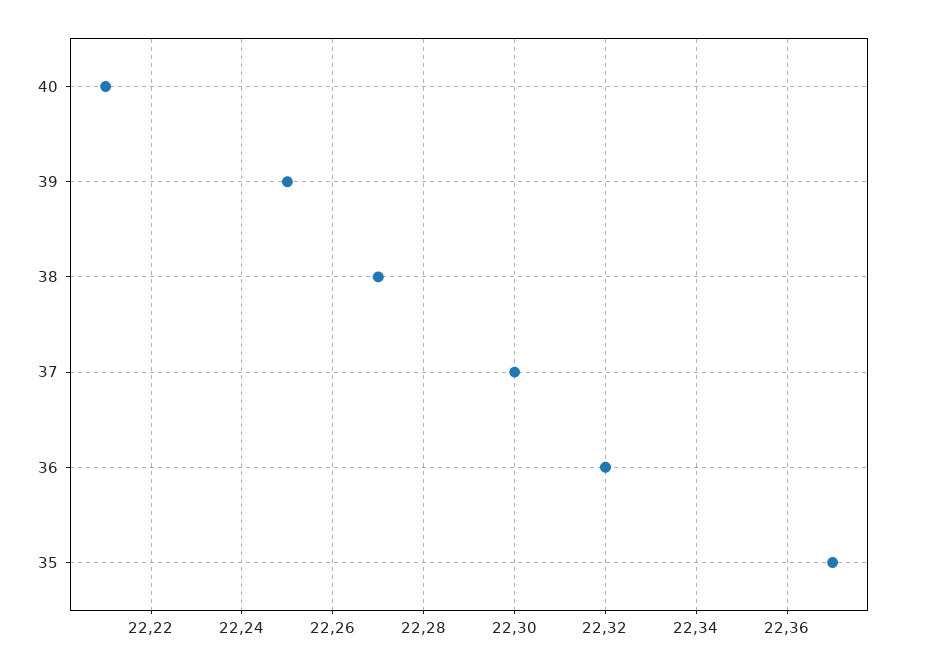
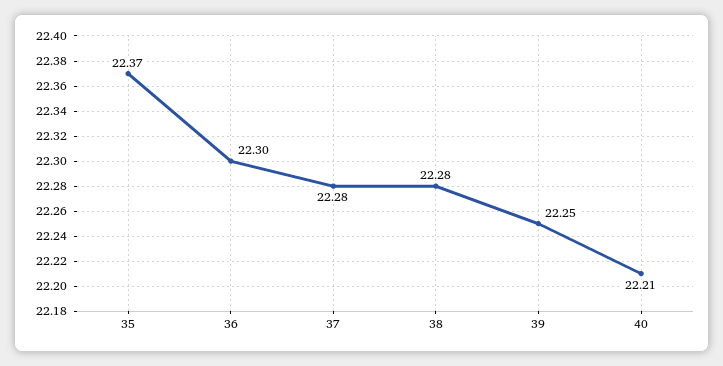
  {
    "40": 22.21,
    "39": 22.25,
-   "38": 22.27,
+   "38": 22.28,
-   "37": 22.3,
+   "37": 22.28,
-   "36": 22.32,
+   "36": 22.3,
    "35": 22.37
  }

